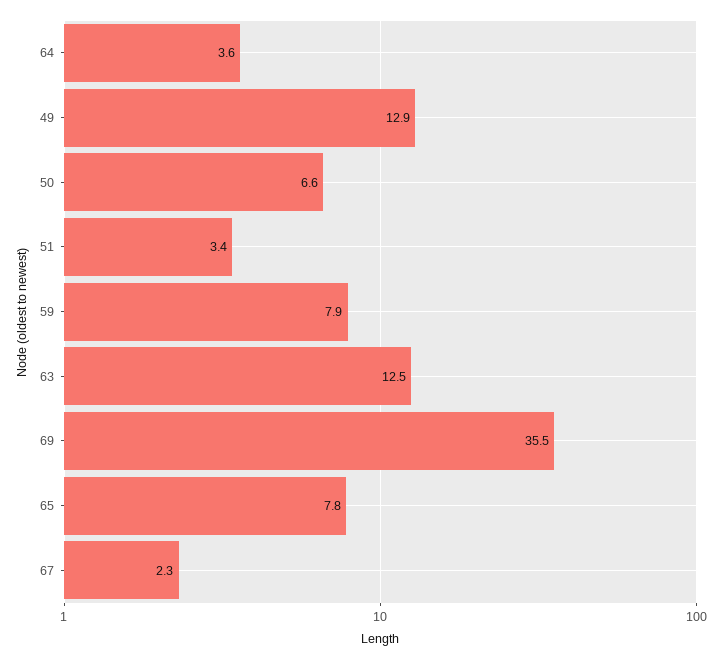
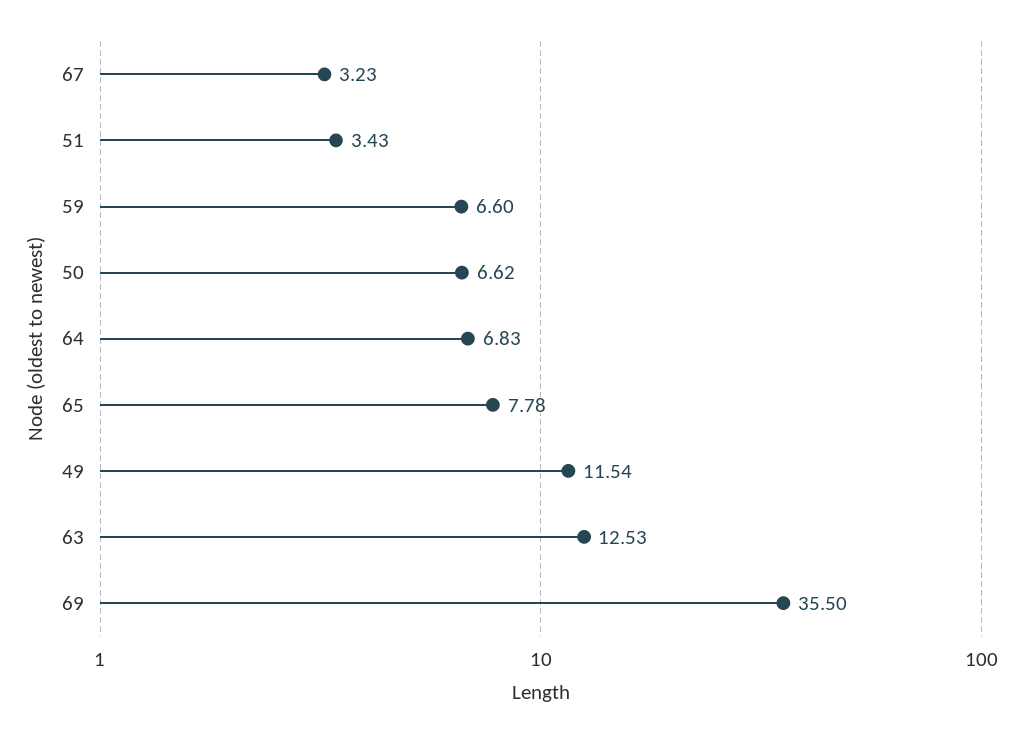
  {
-   "64": 3.6,
+   "64": 6.83,
-   "49": 12.9,
+   "49": 11.54,
    "50": 6.62,
    "51": 3.43,
-   "59": 7.9,
+   "59": 6.6,
    "63": 12.53,
    "69": 35.5,
    "65": 7.78,
-   "67": 2.3
+   "67": 3.23
  }

